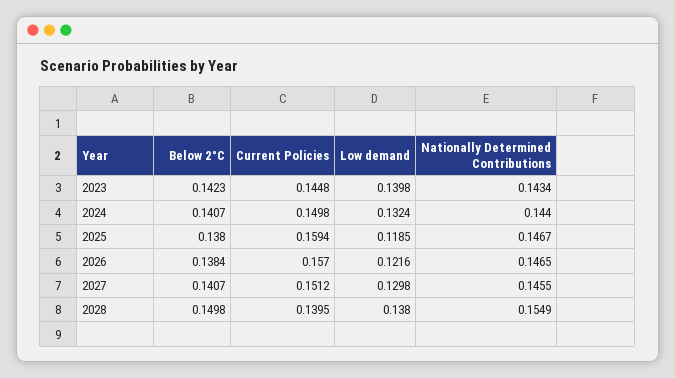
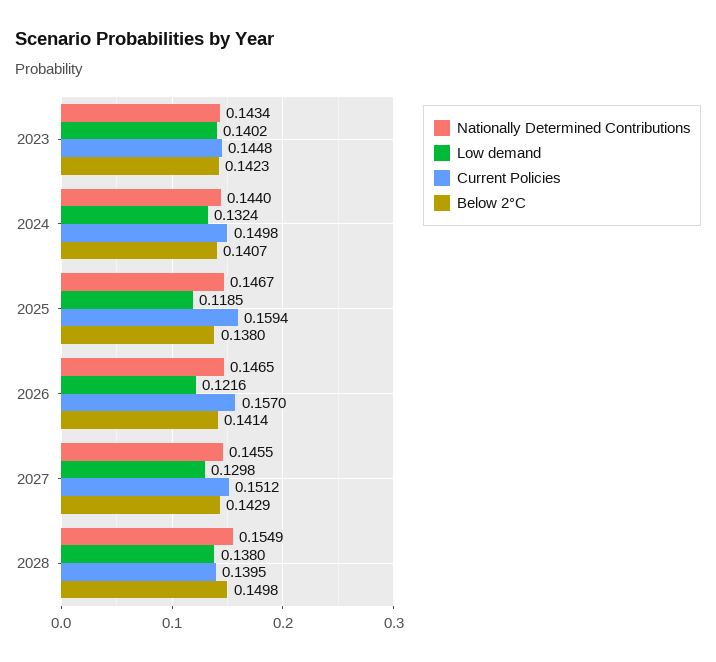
  {
    "Below 2°C": {
      "2023": 0.1423,
      "2024": 0.1407,
      "2025": 0.138,
-     "2026": 0.1384,
+     "2026": 0.1414,
-     "2027": 0.1407,
+     "2027": 0.1429,
      "2028": 0.1498
    },
    "Current Policies": {
      "2023": 0.1448,
      "2024": 0.1498,
      "2025": 0.1594,
      "2026": 0.157,
      "2027": 0.1512,
      "2028": 0.1395
    },
    "Low demand": {
-     "2023": 0.1398,
+     "2023": 0.1402,
      "2024": 0.1324,
      "2025": 0.1185,
      "2026": 0.1216,
      "2027": 0.1298,
      "2028": 0.138
    },
    "Nationally Determined Contributions": {
      "2023": 0.1434,
      "2024": 0.144,
      "2025": 0.1467,
      "2026": 0.1465,
      "2027": 0.1455,
      "2028": 0.1549
    }
  }

